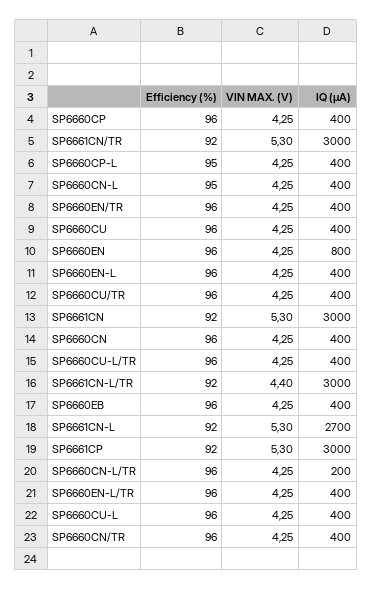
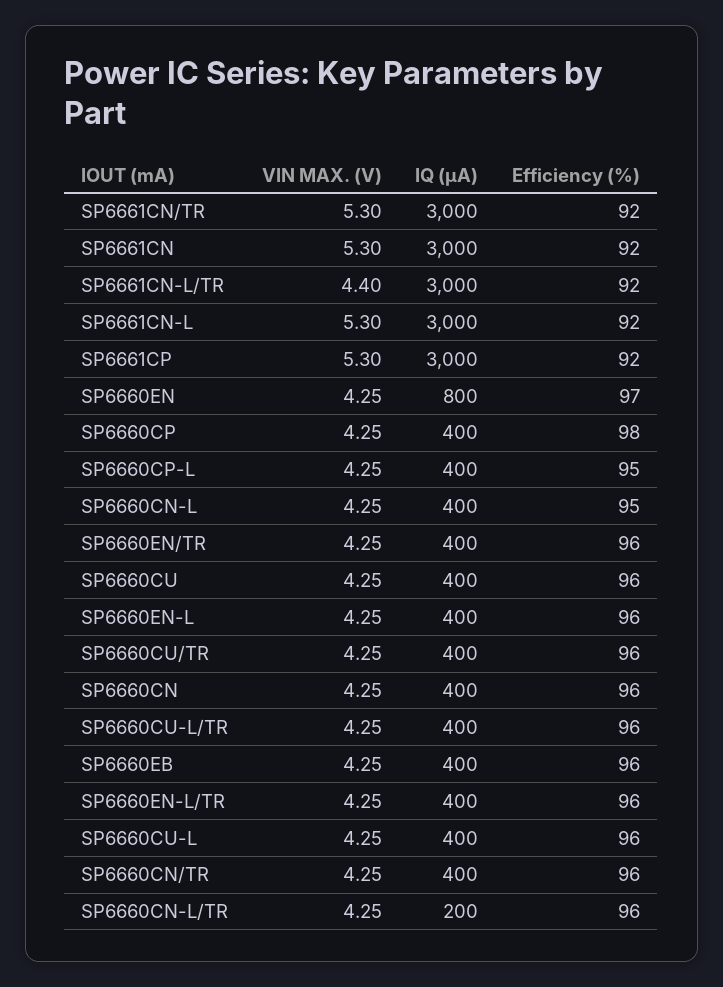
  {
    "Efficiency (%)": {
-     "SP6660CP": 96,
+     "SP6660CP": 98,
      "SP6661CN/TR": 92,
      "SP6660CP-L": 95,
      "SP6660CN-L": 95,
      "SP6660EN/TR": 96,
      "SP6660CU": 96,
-     "SP6660EN": 96,
+     "SP6660EN": 97,
      "SP6660EN-L": 96,
      "SP6660CU/TR": 96,
      "SP6661CN": 92,
      "SP6660CN": 96,
      "SP6660CU-L/TR": 96,
      "SP6661CN-L/TR": 92,
      "SP6660EB": 96,
      "SP6661CN-L": 92,
      "SP6661CP": 92,
      "SP6660CN-L/TR": 96,
      "SP6660EN-L/TR": 96,
      "SP6660CU-L": 96,
      "SP6660CN/TR": 96
    },
    "VIN MAX. (V)": {
      "SP6660CP": 4.25,
      "SP6661CN/TR": 5.3,
      "SP6660CP-L": 4.25,
      "SP6660CN-L": 4.25,
      "SP6660EN/TR": 4.25,
      "SP6660CU": 4.25,
      "SP6660EN": 4.25,
      "SP6660EN-L": 4.25,
      "SP6660CU/TR": 4.25,
      "SP6661CN": 5.3,
      "SP6660CN": 4.25,
      "SP6660CU-L/TR": 4.25,
      "SP6661CN-L/TR": 4.4,
      "SP6660EB": 4.25,
      "SP6661CN-L": 5.3,
      "SP6661CP": 5.3,
      "SP6660CN-L/TR": 4.25,
      "SP6660EN-L/TR": 4.25,
      "SP6660CU-L": 4.25,
      "SP6660CN/TR": 4.25
    },
    "IQ (µA)": {
      "SP6660CP": 400,
      "SP6661CN/TR": 3000,
      "SP6660CP-L": 400,
      "SP6660CN-L": 400,
      "SP6660EN/TR": 400,
      "SP6660CU": 400,
      "SP6660EN": 800,
      "SP6660EN-L": 400,
      "SP6660CU/TR": 400,
      "SP6661CN": 3000,
      "SP6660CN": 400,
      "SP6660CU-L/TR": 400,
      "SP6661CN-L/TR": 3000,
      "SP6660EB": 400,
-     "SP6661CN-L": 2700,
+     "SP6661CN-L": 3000,
      "SP6661CP": 3000,
      "SP6660CN-L/TR": 200,
      "SP6660EN-L/TR": 400,
      "SP6660CU-L": 400,
      "SP6660CN/TR": 400
    }
  }

